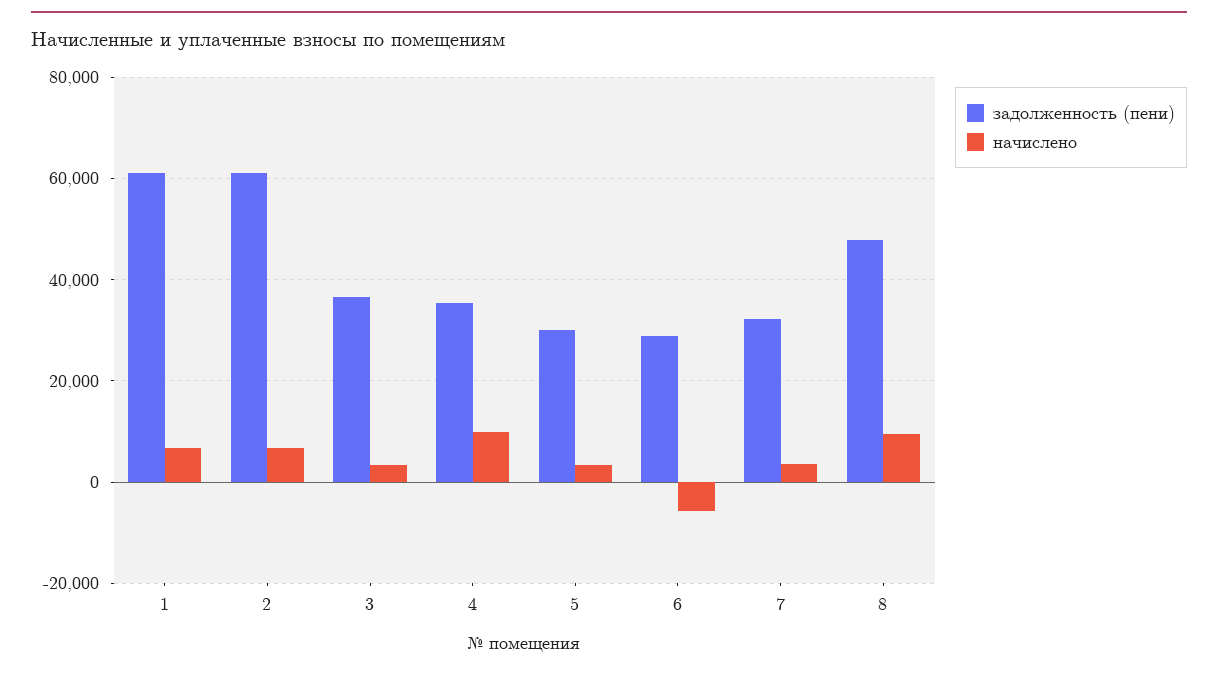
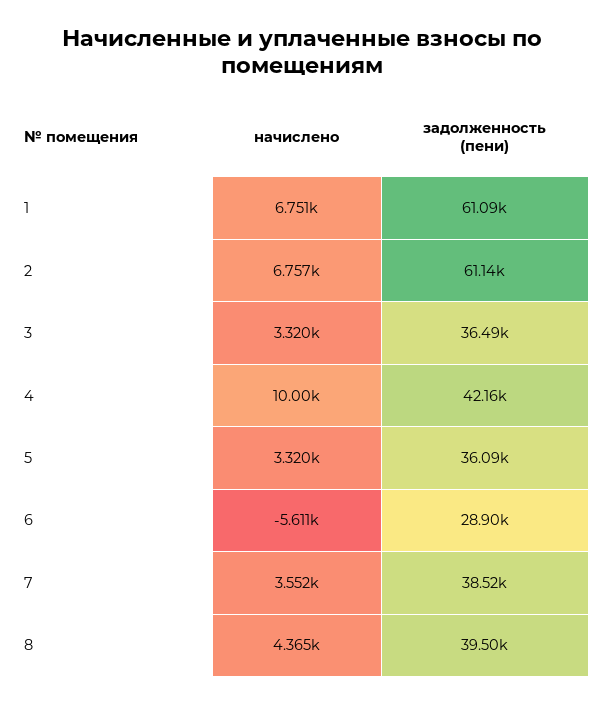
  {
    "задолженность (пени)": {
      "1": 61090,
      "2": 61140,
      "3": 36490,
-     "4": 36000,
+     "4": 42160,
-     "5": 30000,
+     "5": 36090,
      "6": 28900,
-     "7": 32000,
+     "7": 38520,
-     "8": 48000
+     "8": 39500
    },
    "начислено": {
      "1": 6751,
      "2": 6757,
      "3": 3320,
      "4": 10000,
      "5": 3320,
      "6": -5611,
      "7": 3552,
-     "8": 10000
+     "8": 4365
    }
  }

